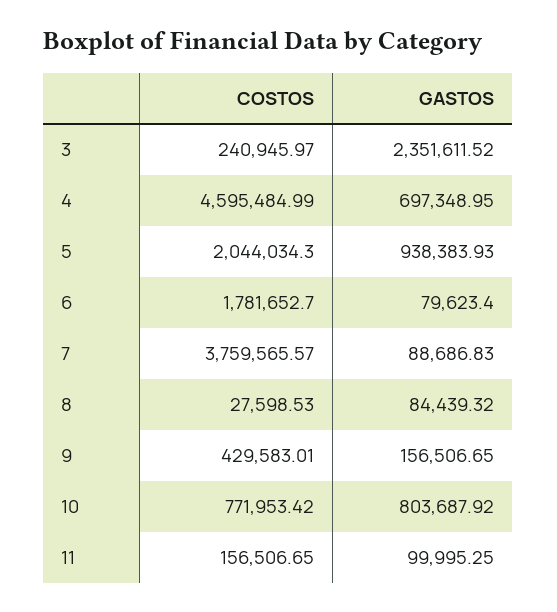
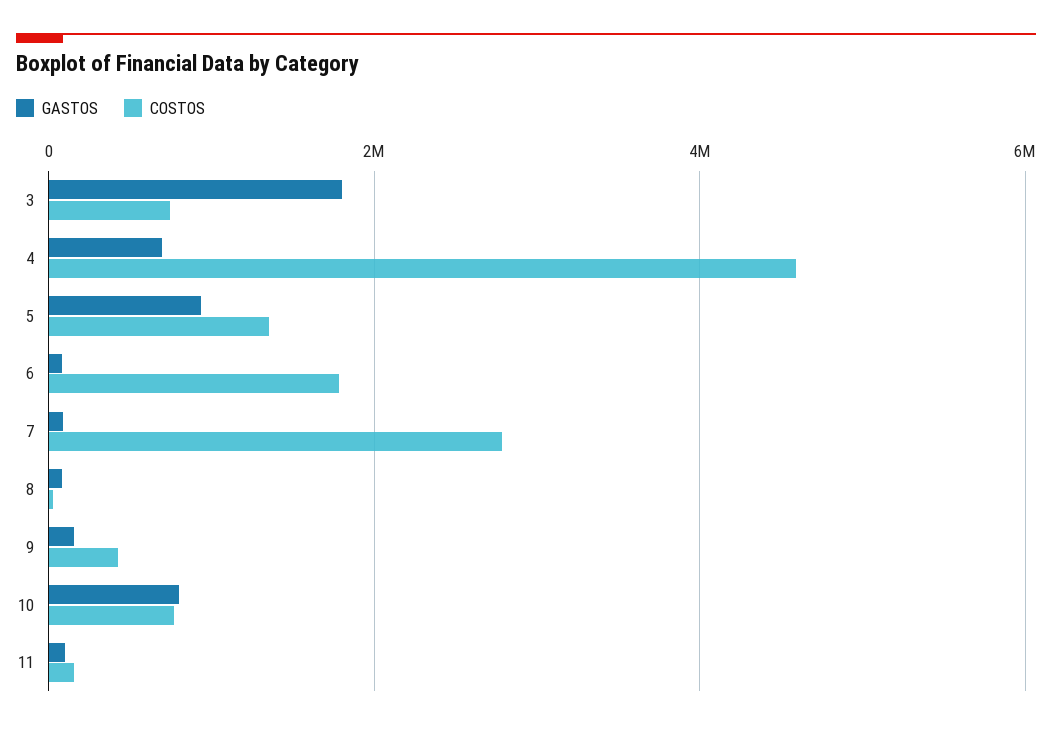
  {
    "COSTOS": {
-     "3": 240945.97,
+     "3": 800000,
      "4": 4595484.99,
-     "5": 2044034.3,
+     "5": 1400000,
      "6": 1781652.7,
-     "7": 3759565.57,
+     "7": 2800000,
      "8": 27598.53,
      "9": 429583.01,
      "10": 771953.42,
      "11": 156506.65
    },
    "GASTOS": {
-     "3": 2351611.52,
+     "3": 1800000,
      "4": 697348.95,
      "5": 938383.93,
      "6": 79623.4,
      "7": 88686.83,
      "8": 84439.32,
      "9": 156506.65,
      "10": 803687.92,
      "11": 99995.25
    }
  }

